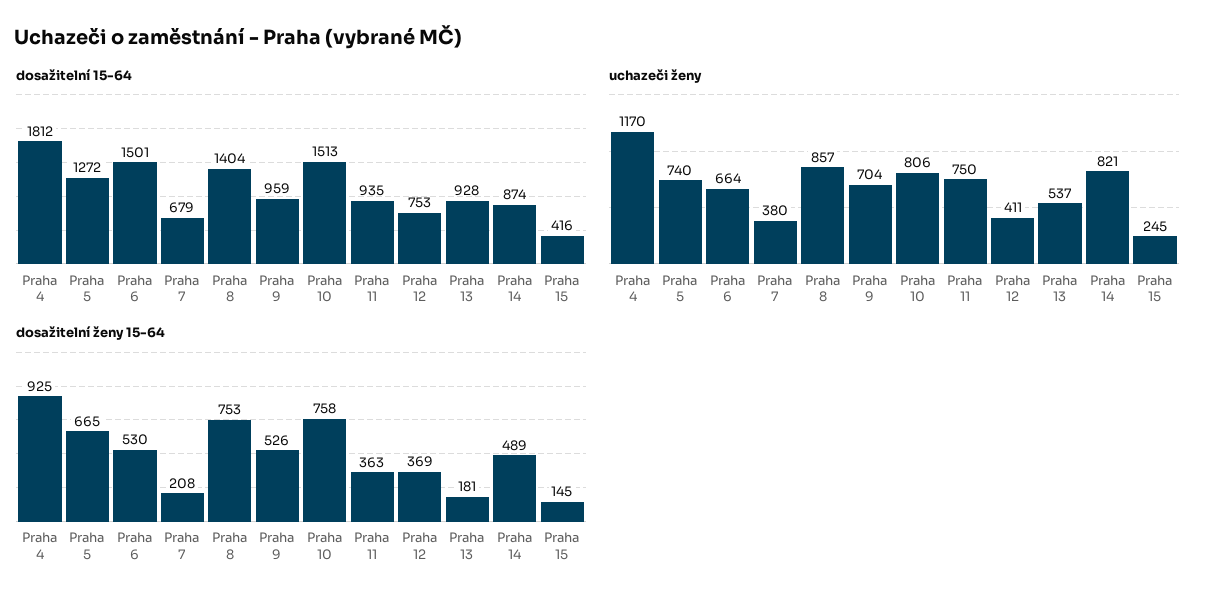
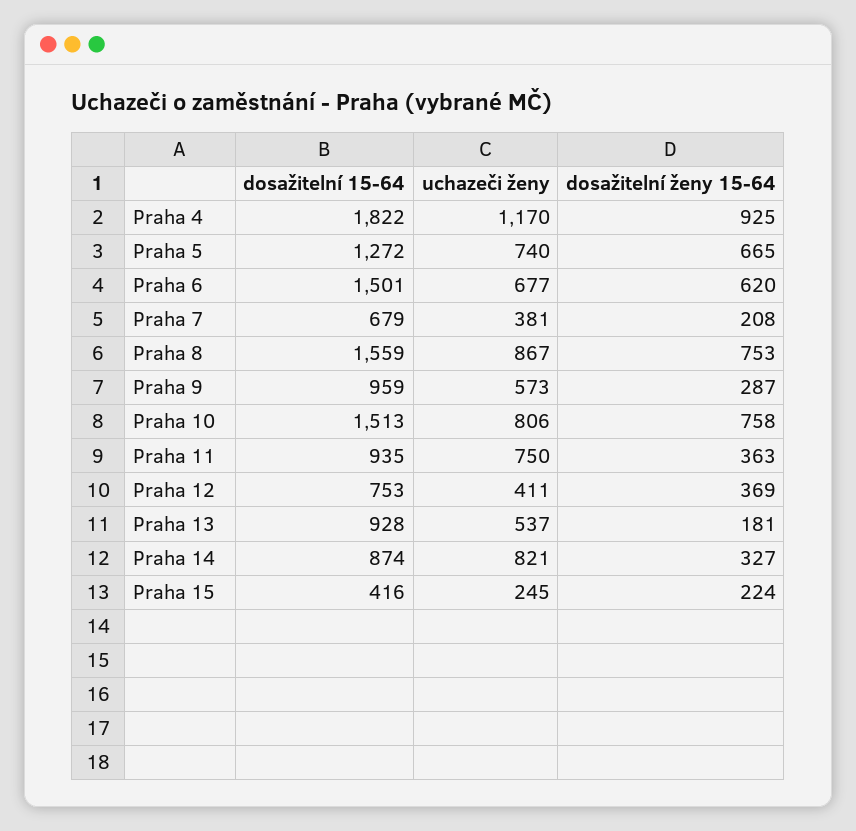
  {
    "dosažitelní 15-64": {
-     "Praha 4": 1812,
+     "Praha 4": 1822,
      "Praha 5": 1272,
      "Praha 6": 1501,
      "Praha 7": 679,
-     "Praha 8": 1404,
+     "Praha 8": 1559,
      "Praha 9": 959,
      "Praha 10": 1513,
      "Praha 11": 935,
      "Praha 12": 753,
      "Praha 13": 928,
      "Praha 14": 874,
      "Praha 15": 416
    },
    "uchazeči ženy": {
      "Praha 4": 1170,
      "Praha 5": 740,
-     "Praha 6": 664,
+     "Praha 6": 677,
-     "Praha 7": 380,
+     "Praha 7": 381,
-     "Praha 8": 857,
+     "Praha 8": 867,
-     "Praha 9": 704,
+     "Praha 9": 573,
      "Praha 10": 806,
      "Praha 11": 750,
      "Praha 12": 411,
      "Praha 13": 537,
      "Praha 14": 821,
      "Praha 15": 245
    },
    "dosažitelní ženy 15-64": {
      "Praha 4": 925,
      "Praha 5": 665,
-     "Praha 6": 530,
+     "Praha 6": 620,
      "Praha 7": 208,
      "Praha 8": 753,
-     "Praha 9": 526,
+     "Praha 9": 287,
      "Praha 10": 758,
      "Praha 11": 363,
      "Praha 12": 369,
      "Praha 13": 181,
-     "Praha 14": 489,
+     "Praha 14": 327,
-     "Praha 15": 145
+     "Praha 15": 224
    }
  }

